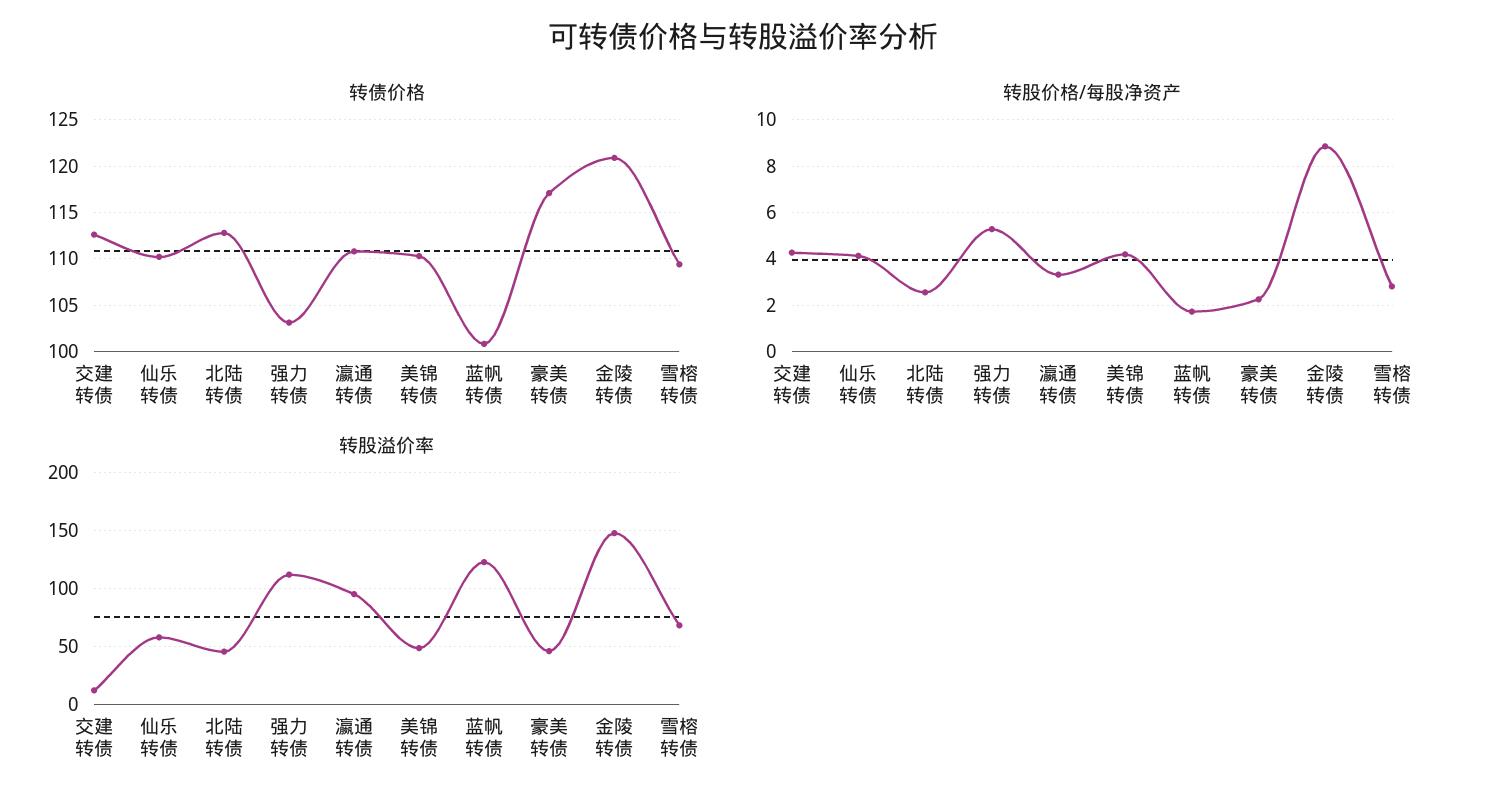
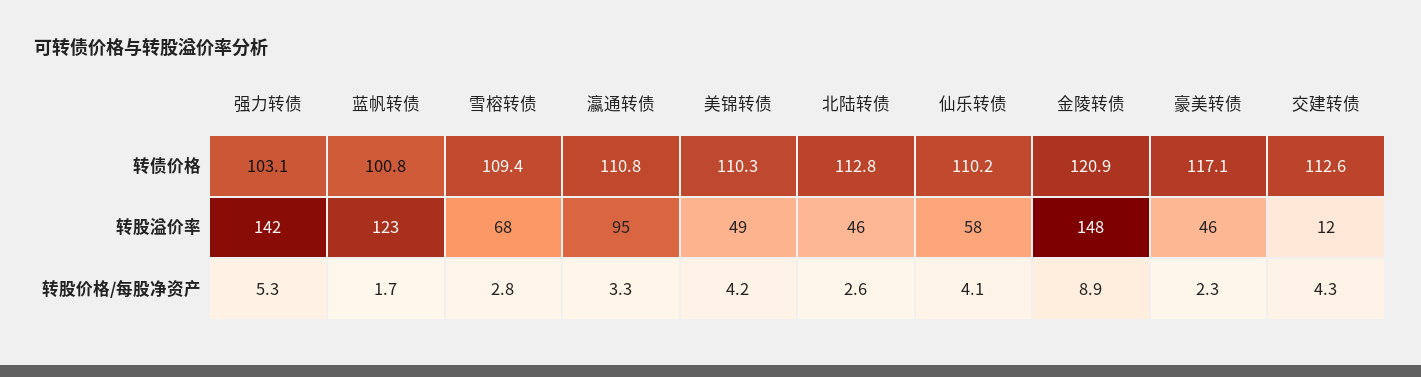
  {
    "转债价格": {
      "交建转债": 112.6,
      "仙乐转债": 110.2,
      "北陆转债": 112.8,
      "强力转债": 103.1,
      "瀛通转债": 110.8,
      "美锦转债": 110.3,
      "蓝帆转债": 100.8,
      "豪美转债": 117.1,
      "金陵转债": 120.9,
      "雪榕转债": 109.4
    },
    "转股价格/每股净资产": {
      "交建转债": 4.3,
      "仙乐转债": 4.1,
      "北陆转债": 2.6,
      "强力转债": 5.3,
      "瀛通转债": 3.3,
      "美锦转债": 4.2,
      "蓝帆转债": 1.7,
      "豪美转债": 2.3,
      "金陵转债": 8.9,
      "雪榕转债": 2.8
    },
    "转股溢价率": {
      "交建转债": 12,
      "仙乐转债": 58,
      "北陆转债": 46,
-     "强力转债": 110,
+     "强力转债": 142,
      "瀛通转债": 95,
      "美锦转债": 49,
      "蓝帆转债": 123,
      "豪美转债": 46,
      "金陵转债": 148,
      "雪榕转债": 68
    }
  }

